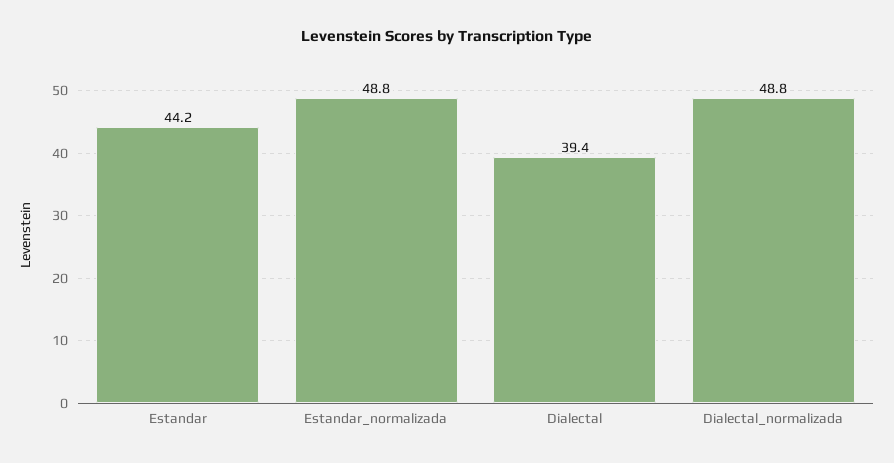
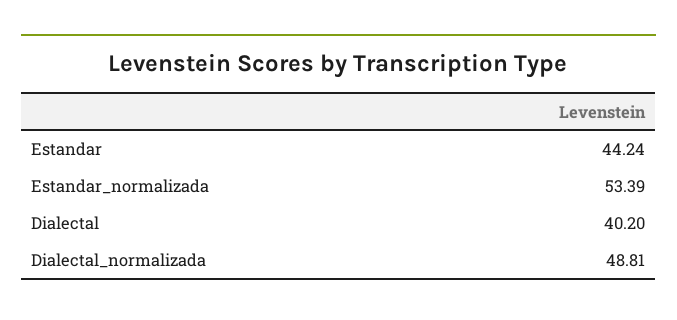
  {
    "Estandar": 44.24,
-   "Estandar_normalizada": 48.8,
+   "Estandar_normalizada": 53.39,
-   "Dialectal": 39.4,
+   "Dialectal": 40.2,
    "Dialectal_normalizada": 48.81
  }

